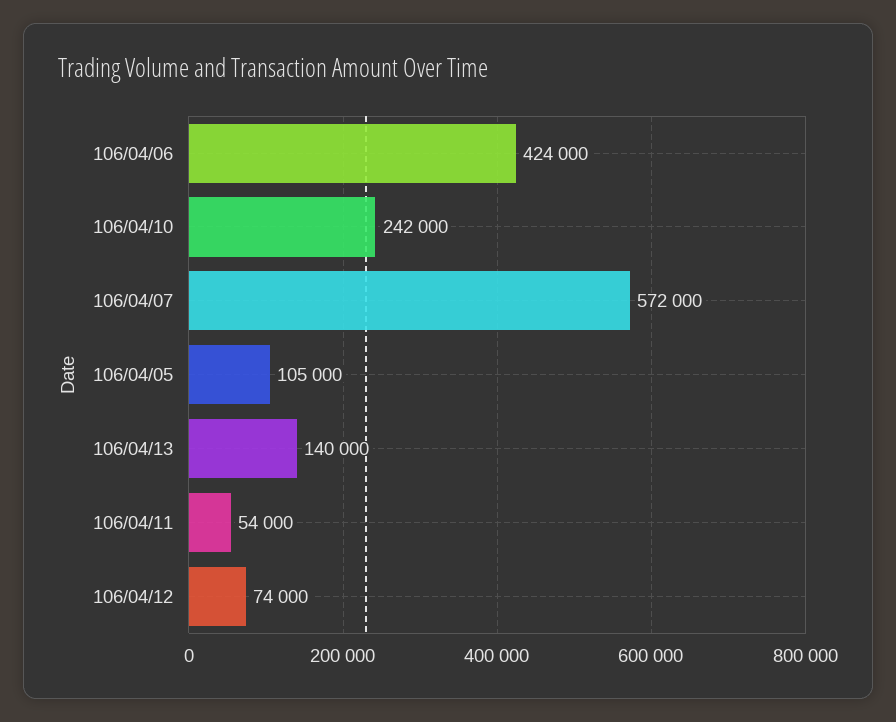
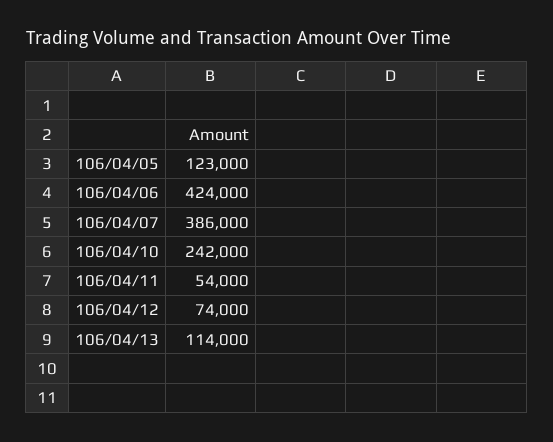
  {
    "106/04/06": 424000,
    "106/04/10": 242000,
-   "106/04/07": 572000,
+   "106/04/07": 386000,
-   "106/04/05": 105000,
+   "106/04/05": 123000,
-   "106/04/13": 140000,
+   "106/04/13": 114000,
    "106/04/11": 54000,
    "106/04/12": 74000
  }

